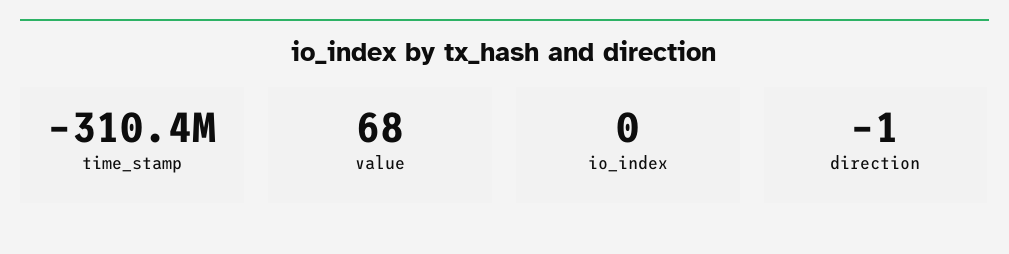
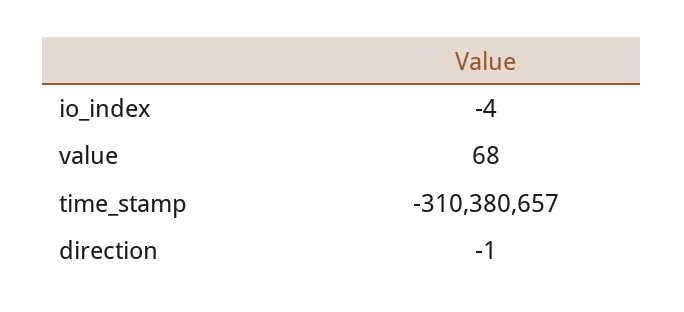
  {
    "time_stamp": -310380657,
    "value": 68,
-   "io_index": 0,
+   "io_index": -4,
    "direction": -1
  }

